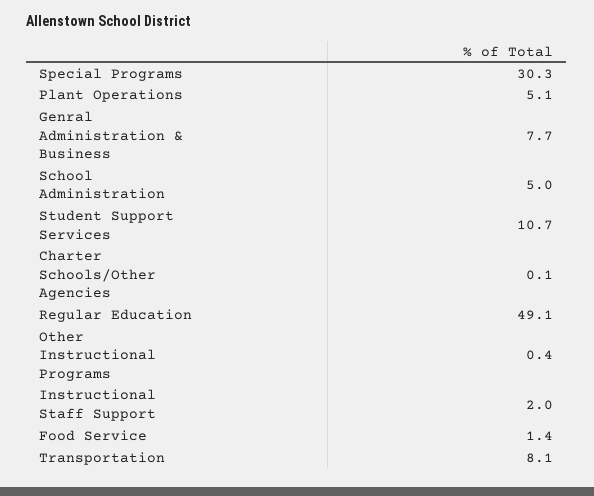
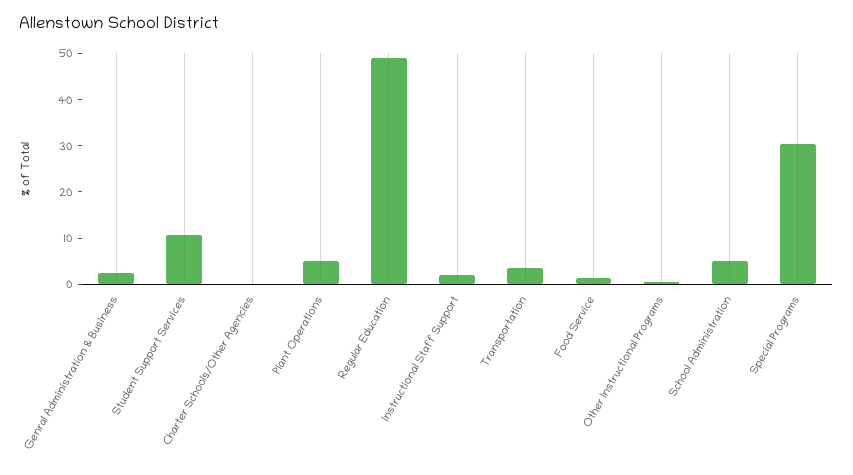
  {
    "Special Programs": 30.3,
    "Plant Operations": 5.1,
-   "Genral Administration & Business": 7.7,
+   "Genral Administration & Business": 2,
    "School Administration": 5,
    "Student Support Services": 10.7,
    "Charter Schools/Other Agencies": 0.1,
    "Regular Education": 49.1,
    "Other Instructional Programs": 0.4,
    "Instructional Staff Support": 2,
    "Food Service": 1.4,
-   "Transportation": 8.1
+   "Transportation": 4
  }

